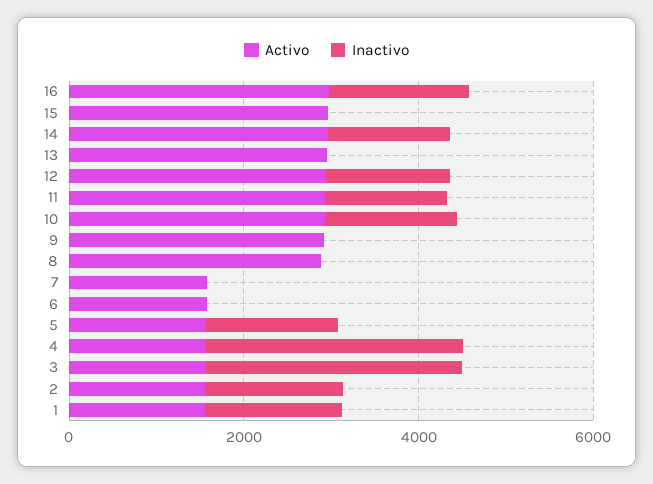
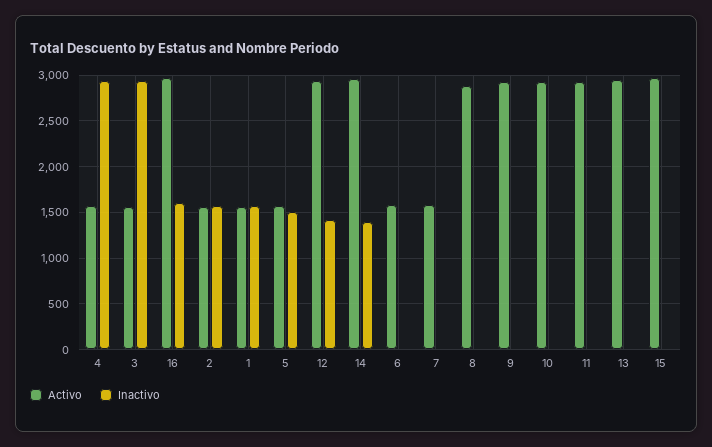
  {
    "Activo": {
      "16": 3000,
      "15": 3000,
      "14": 3000,
      "13": 3000,
      "12": 2900,
      "11": 2900,
      "10": 2900,
      "9": 2900,
      "8": 2900,
      "7": 1600,
      "6": 1600,
      "5": 1600,
      "4": 1600,
      "3": 1600,
      "2": 1600,
      "1": 1600
    },
    "Inactivo": {
      "16": 1600,
      "15": 0,
      "14": 1400,
      "13": 0,
      "12": 1400,
-     "11": 1500,
+     "11": 0,
-     "10": 1500,
+     "10": 0,
      "9": 0,
      "8": 0,
      "7": 0,
      "6": 0,
      "5": 1500,
      "4": 2900,
      "3": 2900,
      "2": 1600,
      "1": 1600
    }
  }

